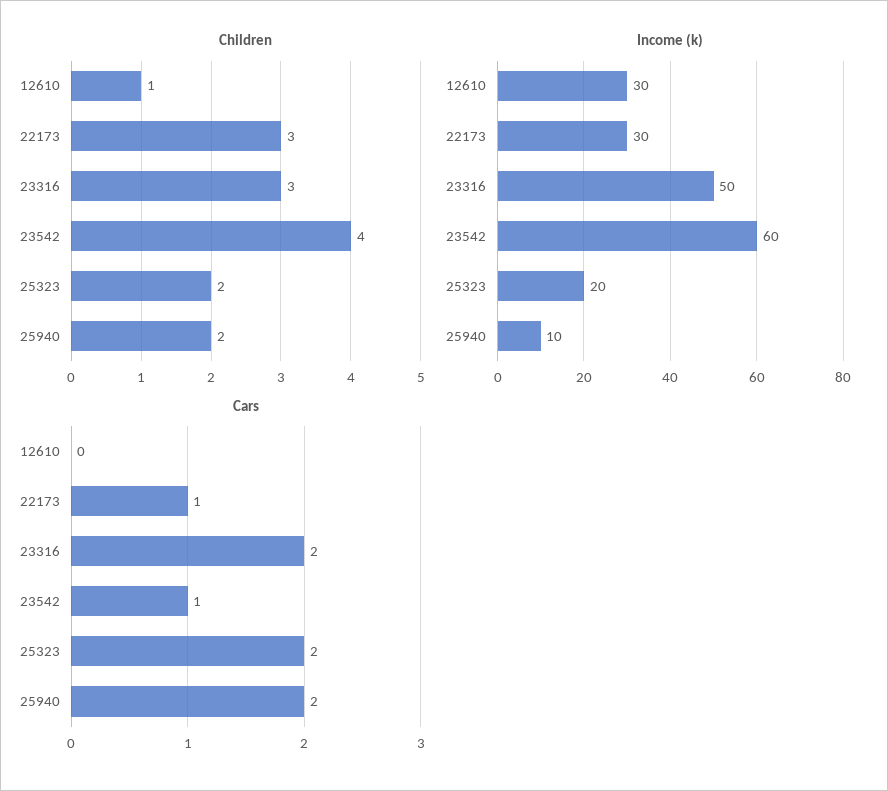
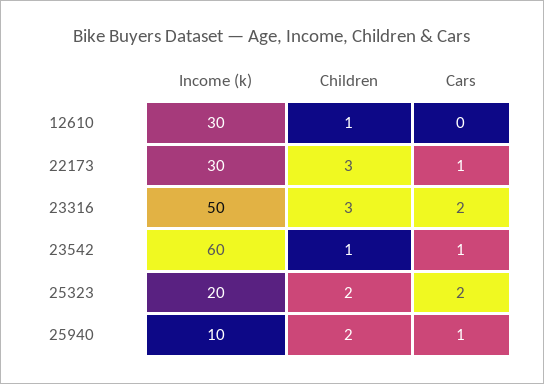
  {
    "Children": {
      "12610": 1,
      "22173": 3,
      "23316": 3,
-     "23542": 4,
+     "23542": 1,
      "25323": 2,
      "25940": 2
    },
    "Income (k)": {
      "12610": 30,
      "22173": 30,
      "23316": 50,
      "23542": 60,
      "25323": 20,
      "25940": 10
    },
    "Cars": {
      "12610": 0,
      "22173": 1,
      "23316": 2,
      "23542": 1,
      "25323": 2,
-     "25940": 2
+     "25940": 1
    }
  }

